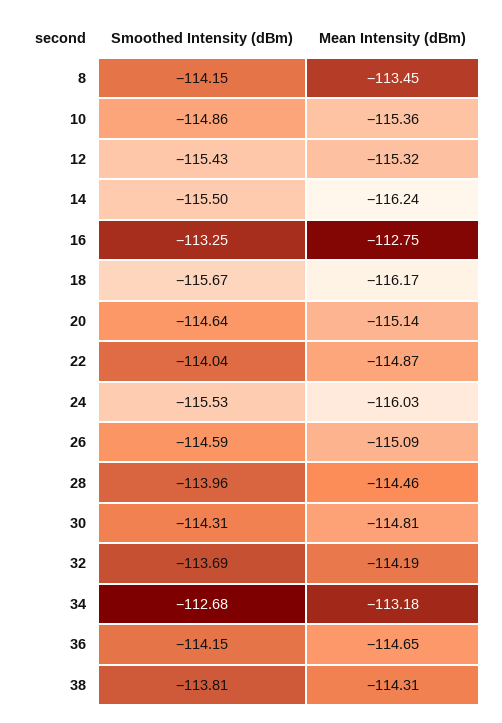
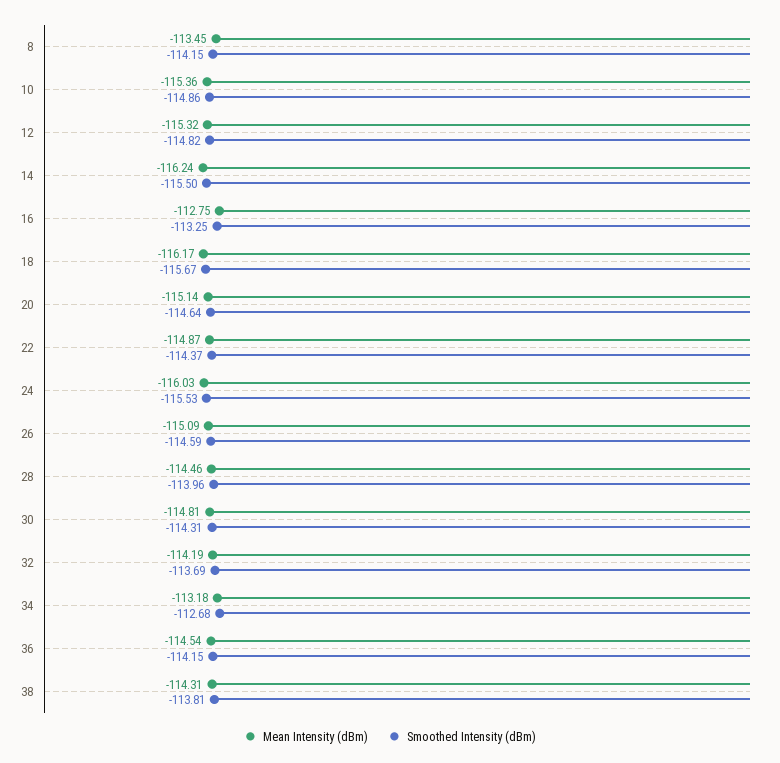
  {
    "Smoothed Intensity (dBm)": {
      "8": -114.15,
      "10": -114.86,
-     "12": -115.43,
+     "12": -114.82,
      "14": -115.5,
      "16": -113.25,
      "18": -115.67,
      "20": -114.64,
-     "22": -114.04,
+     "22": -114.37,
      "24": -115.53,
      "26": -114.59,
      "28": -113.96,
      "30": -114.31,
      "32": -113.69,
      "34": -112.68,
      "36": -114.15,
      "38": -113.81
    },
    "Mean Intensity (dBm)": {
      "8": -113.45,
      "10": -115.36,
      "12": -115.32,
      "14": -116.24,
      "16": -112.75,
      "18": -116.17,
      "20": -115.14,
      "22": -114.87,
      "24": -116.03,
      "26": -115.09,
      "28": -114.46,
      "30": -114.81,
      "32": -114.19,
      "34": -113.18,
-     "36": -114.65,
+     "36": -114.54,
      "38": -114.31
    }
  }

